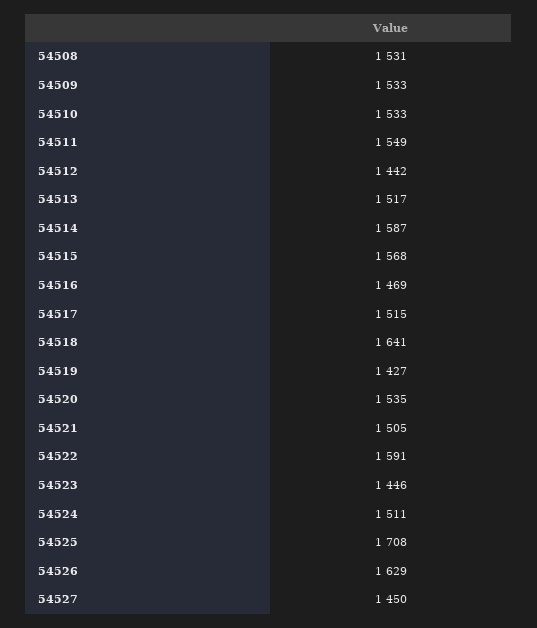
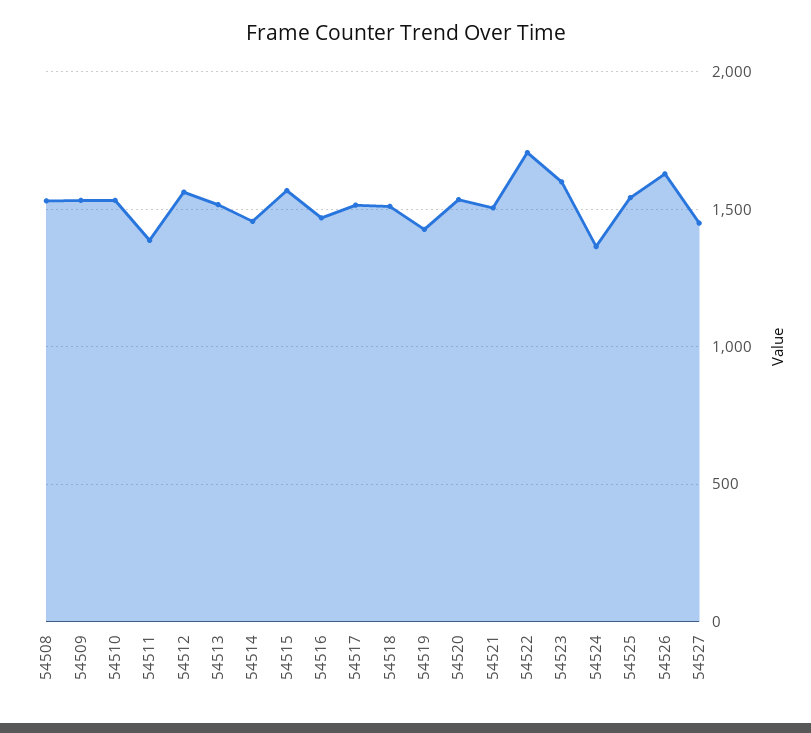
  {
    "54508": 1531,
    "54509": 1533,
    "54510": 1533,
-   "54511": 1549,
+   "54511": 1400,
-   "54512": 1442,
+   "54512": 1550,
    "54513": 1517,
-   "54514": 1587,
+   "54514": 1450,
    "54515": 1568,
    "54516": 1469,
    "54517": 1515,
-   "54518": 1641,
+   "54518": 1500,
    "54519": 1427,
    "54520": 1535,
    "54521": 1505,
-   "54522": 1591,
+   "54522": 1700,
-   "54523": 1446,
+   "54523": 1600,
-   "54524": 1511,
+   "54524": 1350,
-   "54525": 1708,
+   "54525": 1550,
    "54526": 1629,
    "54527": 1450
  }

